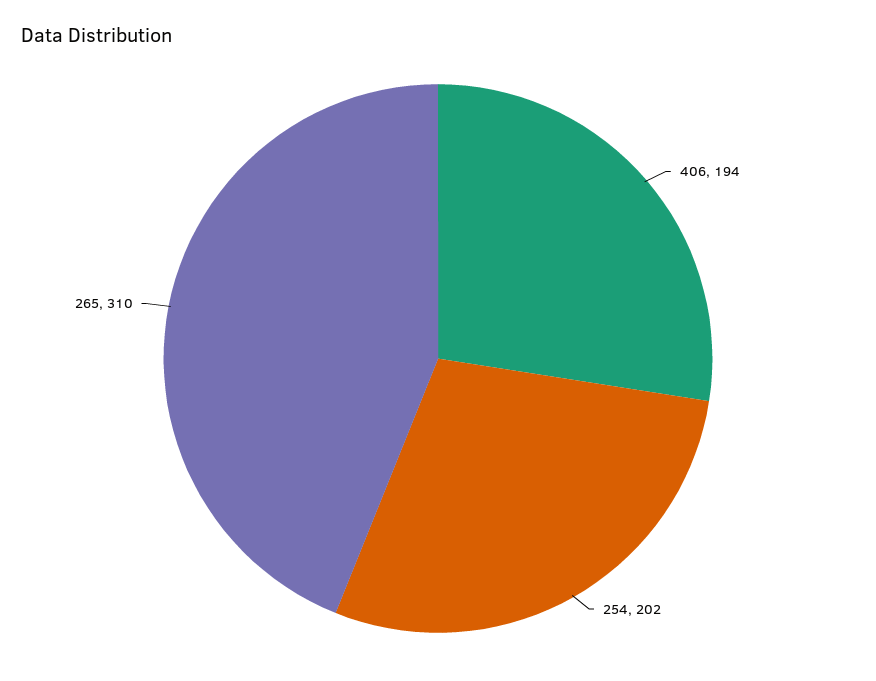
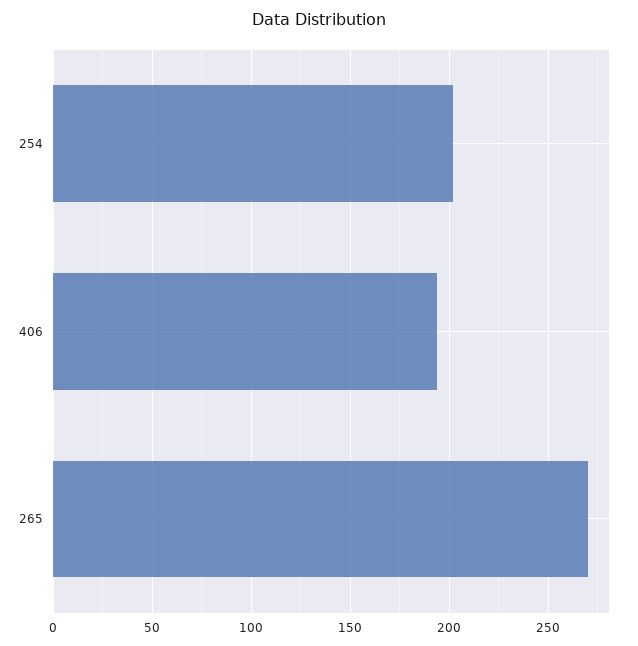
  {
    "406": 194,
    "254": 202,
-   "265": 310
+   "265": 270
  }

